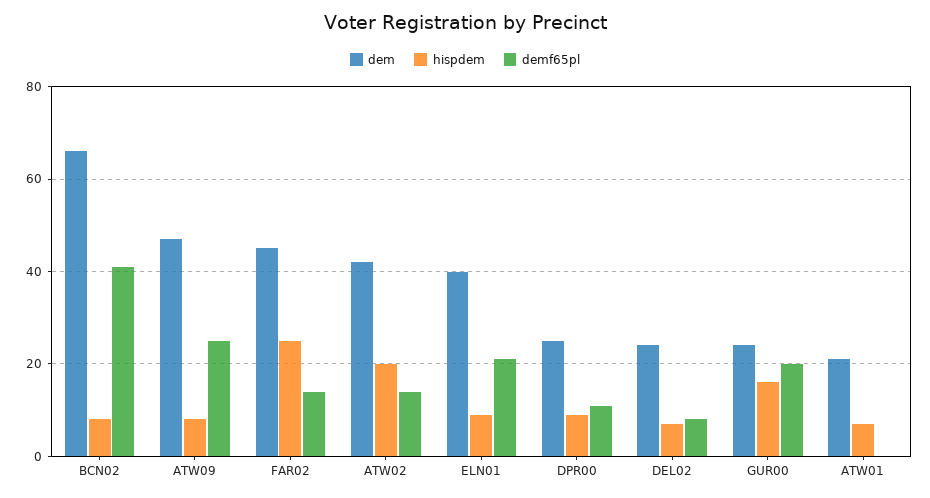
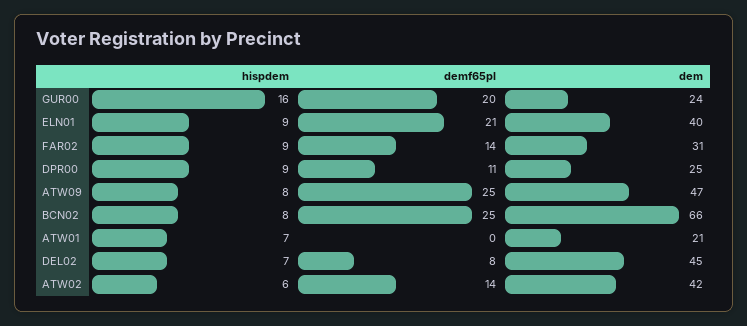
  {
    "dem": {
      "BCN02": 66,
      "ATW09": 47,
-     "FAR02": 45,
+     "FAR02": 31,
      "ATW02": 42,
      "ELN01": 40,
      "DPR00": 25,
-     "DEL02": 25,
+     "DEL02": 45,
      "GUR00": 24,
      "ATW01": 21
    },
    "hispdem": {
      "BCN02": 8,
      "ATW09": 8,
-     "FAR02": 25,
+     "FAR02": 9,
-     "ATW02": 20,
+     "ATW02": 6,
      "ELN01": 9,
      "DPR00": 9,
      "DEL02": 7,
      "GUR00": 16,
      "ATW01": 7
    },
    "demf65pl": {
-     "BCN02": 40,
+     "BCN02": 25,
      "ATW09": 25,
      "FAR02": 14,
      "ATW02": 14,
      "ELN01": 21,
      "DPR00": 11,
      "DEL02": 8,
      "GUR00": 20,
      "ATW01": 0
    }
  }

